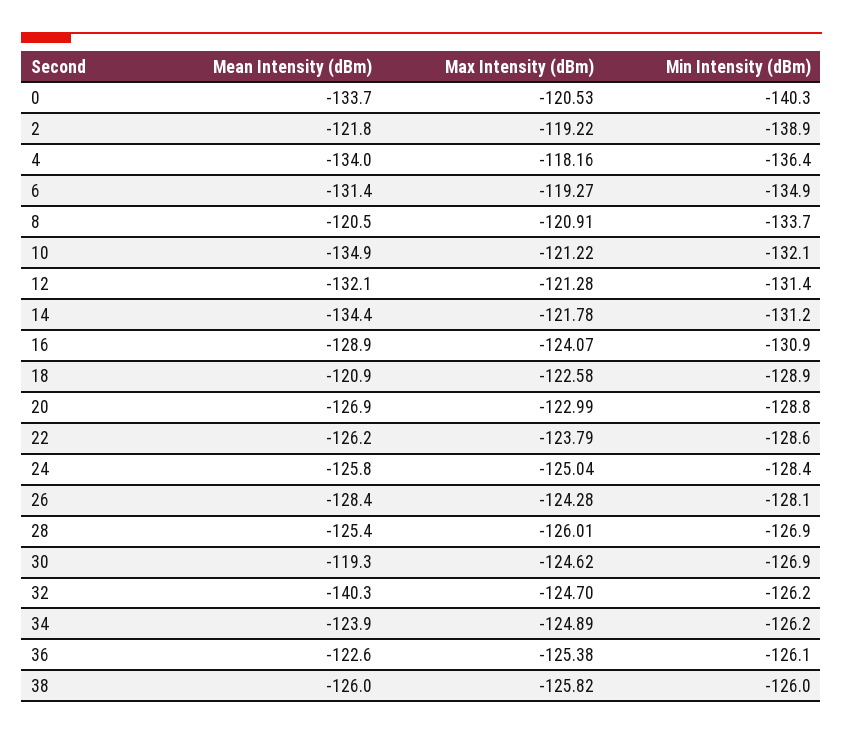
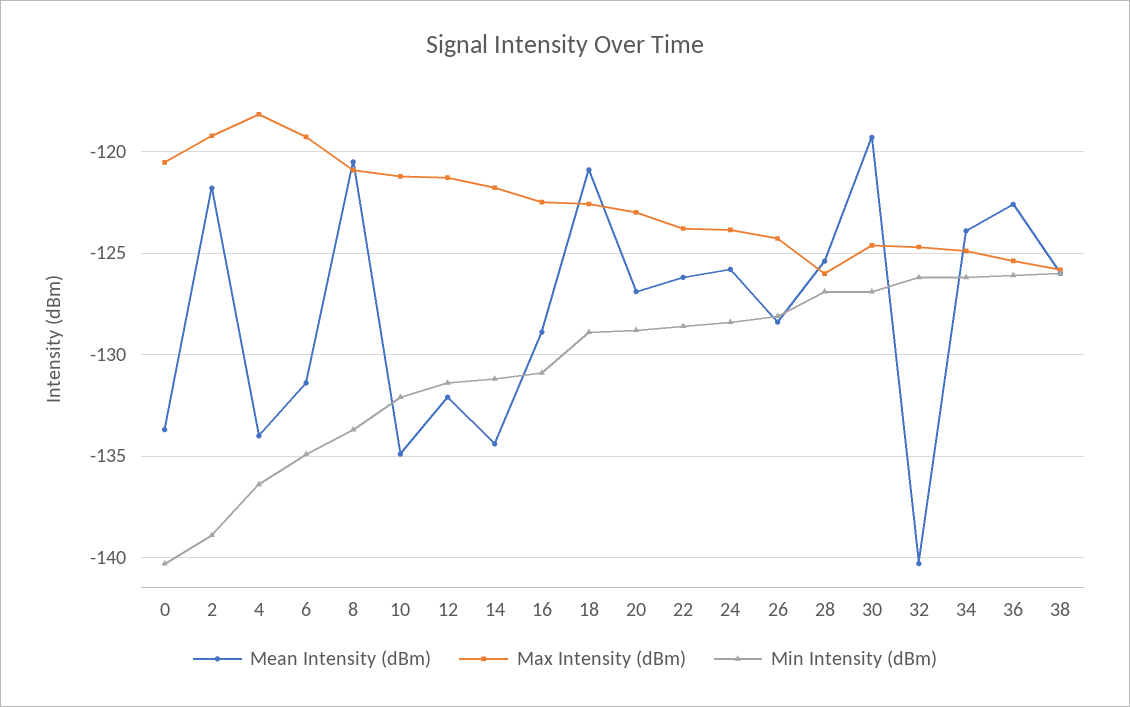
  {
    "Mean Intensity (dBm)": {
      "0": -133.7,
      "2": -121.8,
      "4": -134,
      "6": -131.4,
      "8": -120.5,
      "10": -134.9,
      "12": -132.1,
      "14": -134.4,
      "16": -128.9,
      "18": -120.9,
      "20": -126.9,
      "22": -126.2,
      "24": -125.8,
      "26": -128.4,
      "28": -125.4,
      "30": -119.3,
      "32": -140.3,
      "34": -123.9,
      "36": -122.6,
      "38": -126
    },
    "Max Intensity (dBm)": {
      "0": -120.53,
      "2": -119.22,
      "4": -118.16,
      "6": -119.27,
      "8": -120.91,
      "10": -121.22,
      "12": -121.28,
      "14": -121.78,
-     "16": -124.07,
+     "16": -122.5,
      "18": -122.58,
      "20": -122.99,
      "22": -123.79,
-     "24": -125.04,
+     "24": -124,
      "26": -124.28,
      "28": -126.01,
      "30": -124.62,
      "32": -124.7,
      "34": -124.89,
      "36": -125.38,
      "38": -125.82
    },
    "Min Intensity (dBm)": {
      "0": -140.3,
      "2": -138.9,
      "4": -136.4,
      "6": -134.9,
      "8": -133.7,
      "10": -132.1,
      "12": -131.4,
      "14": -131.2,
      "16": -130.9,
      "18": -128.9,
      "20": -128.8,
      "22": -128.6,
      "24": -128.4,
      "26": -128.1,
      "28": -126.9,
      "30": -126.9,
      "32": -126.2,
      "34": -126.2,
      "36": -126.1,
      "38": -126
    }
  }

